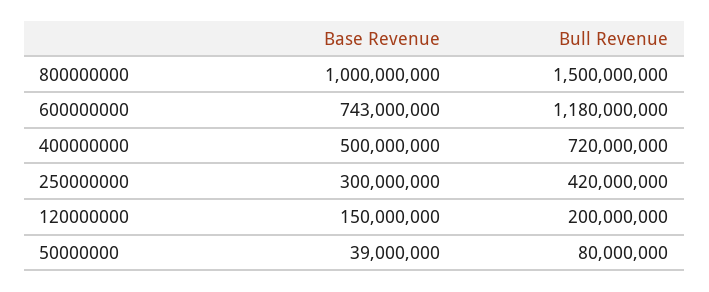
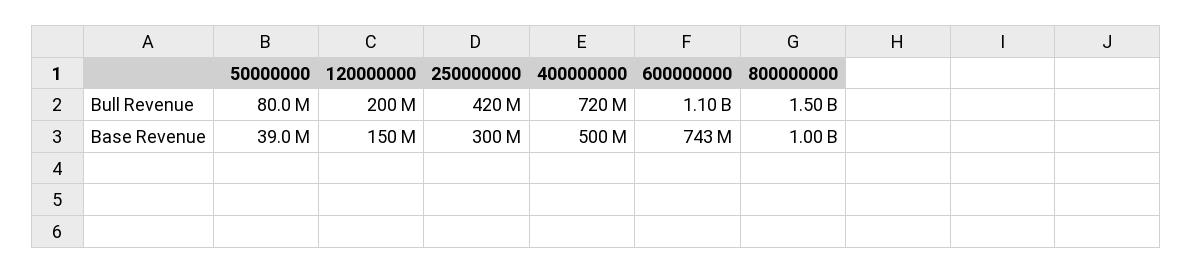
  {
    "Base Revenue": {
      "800000000": 1000000000,
      "600000000": 743000000,
      "400000000": 500000000,
      "250000000": 300000000,
      "120000000": 150000000,
      "50000000": 39000000
    },
    "Bull Revenue": {
      "800000000": 1500000000,
-     "600000000": 1180000000,
+     "600000000": 1100000000,
      "400000000": 720000000,
      "250000000": 420000000,
      "120000000": 200000000,
      "50000000": 80000000
    }
  }

